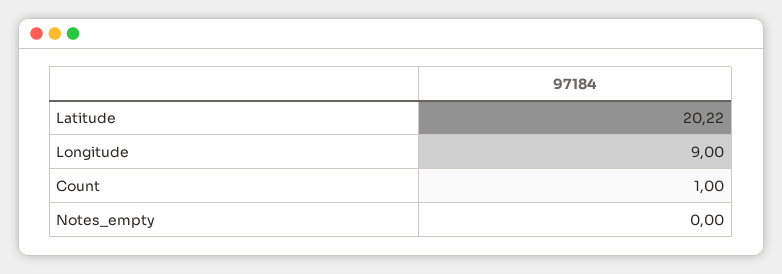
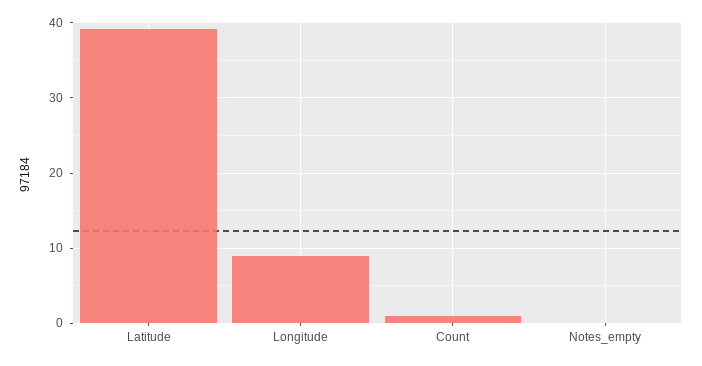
  {
-   "Latitude": 20.22,
+   "Latitude": 39,
    "Longitude": 9,
    "Count": 1,
    "Notes_empty": 0
  }

